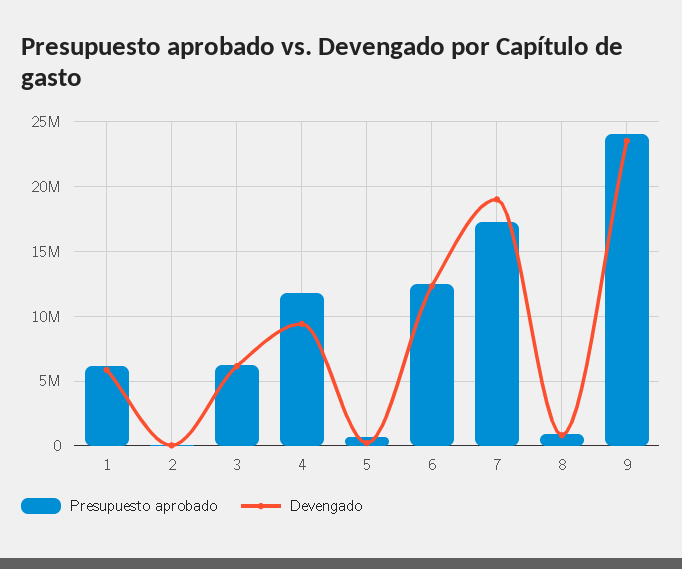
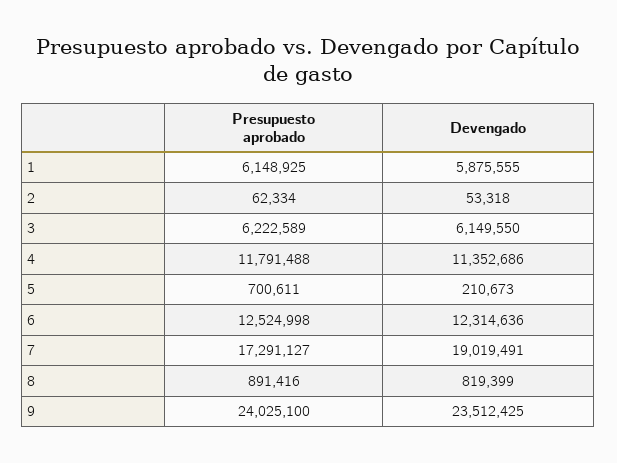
  {
    "Presupuesto aprobado": {
      "1": 6148925,
      "2": 62334,
      "3": 6222589,
      "4": 11791488,
      "5": 700611,
      "6": 12524998,
      "7": 17291127,
      "8": 891416,
      "9": 24025100
    },
    "Devengado": {
      "1": 5875555,
      "2": 53318,
      "3": 6149550,
-     "4": 9500000,
+     "4": 11352686,
      "5": 210673,
      "6": 12314636,
      "7": 19019491,
      "8": 819399,
      "9": 23512425
    }
  }

